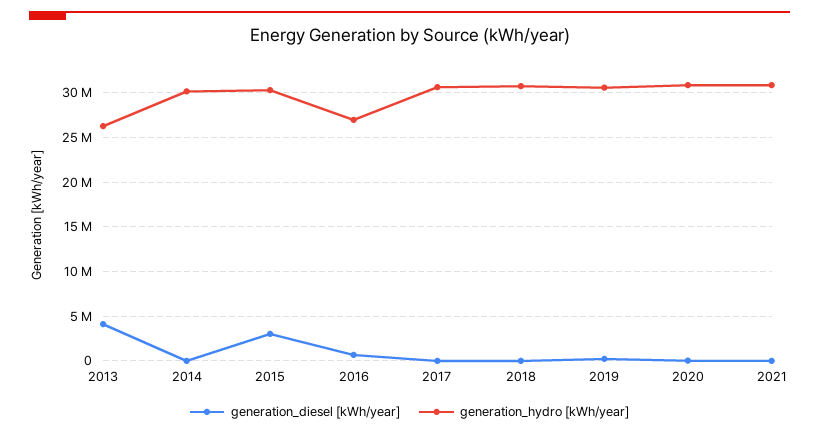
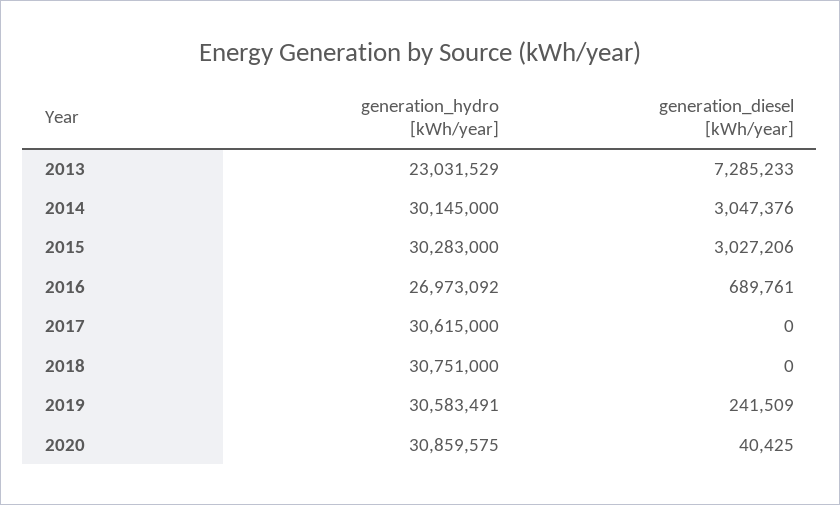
  {
    "generation_diesel [kWh/year]": {
-     "2013": 4000000,
+     "2013": 7285233,
-     "2014": 0,
+     "2014": 3047376,
      "2015": 3027206,
      "2016": 689761,
      "2017": 0,
      "2018": 0,
      "2019": 241509,
-     "2020": 40425,
+     "2020": 40425
-     "2021": 0
    },
    "generation_hydro [kWh/year]": {
-     "2013": 26000000,
+     "2013": 23031529,
      "2014": 30145000,
      "2015": 30283000,
      "2016": 26973092,
      "2017": 30615000,
      "2018": 30751000,
      "2019": 30583491,
-     "2020": 30859575,
+     "2020": 30859575
-     "2021": 31000000
    }
  }

